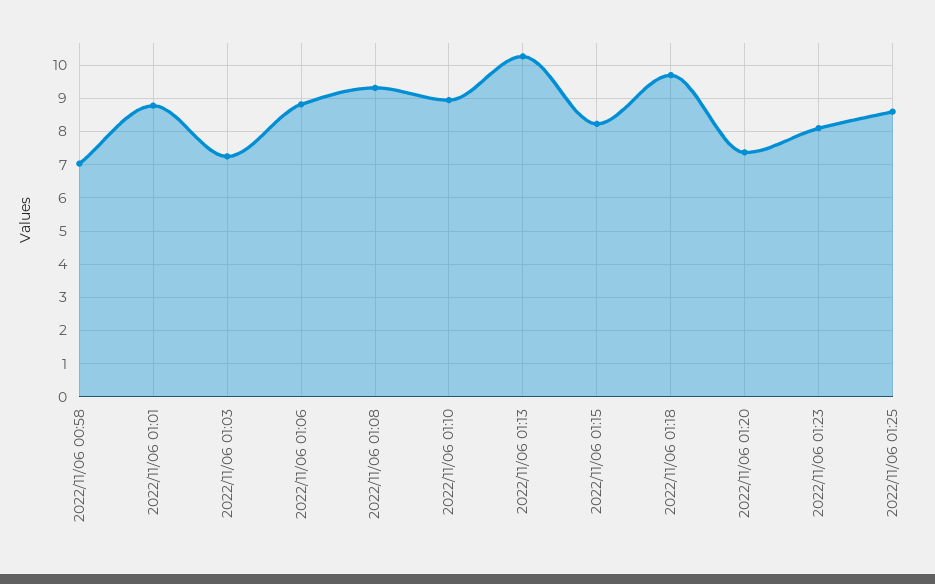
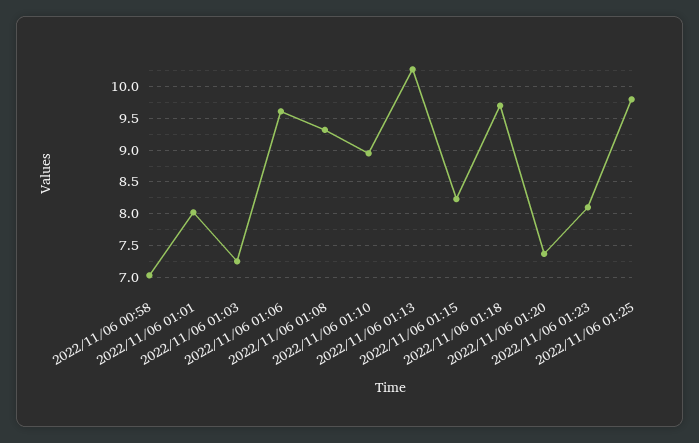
  {
    "2022/11/06 00:58": 7,
-   "2022/11/06 01:01": 8.8,
+   "2022/11/06 01:01": 8,
    "2022/11/06 01:03": 7.3,
-   "2022/11/06 01:06": 8.8,
+   "2022/11/06 01:06": 9.6,
    "2022/11/06 01:08": 9.3,
    "2022/11/06 01:10": 9,
    "2022/11/06 01:13": 10.3,
    "2022/11/06 01:15": 8.2,
    "2022/11/06 01:18": 9.7,
    "2022/11/06 01:20": 7.4,
    "2022/11/06 01:23": 8.1,
-   "2022/11/06 01:25": 8.6
+   "2022/11/06 01:25": 9.8
  }

